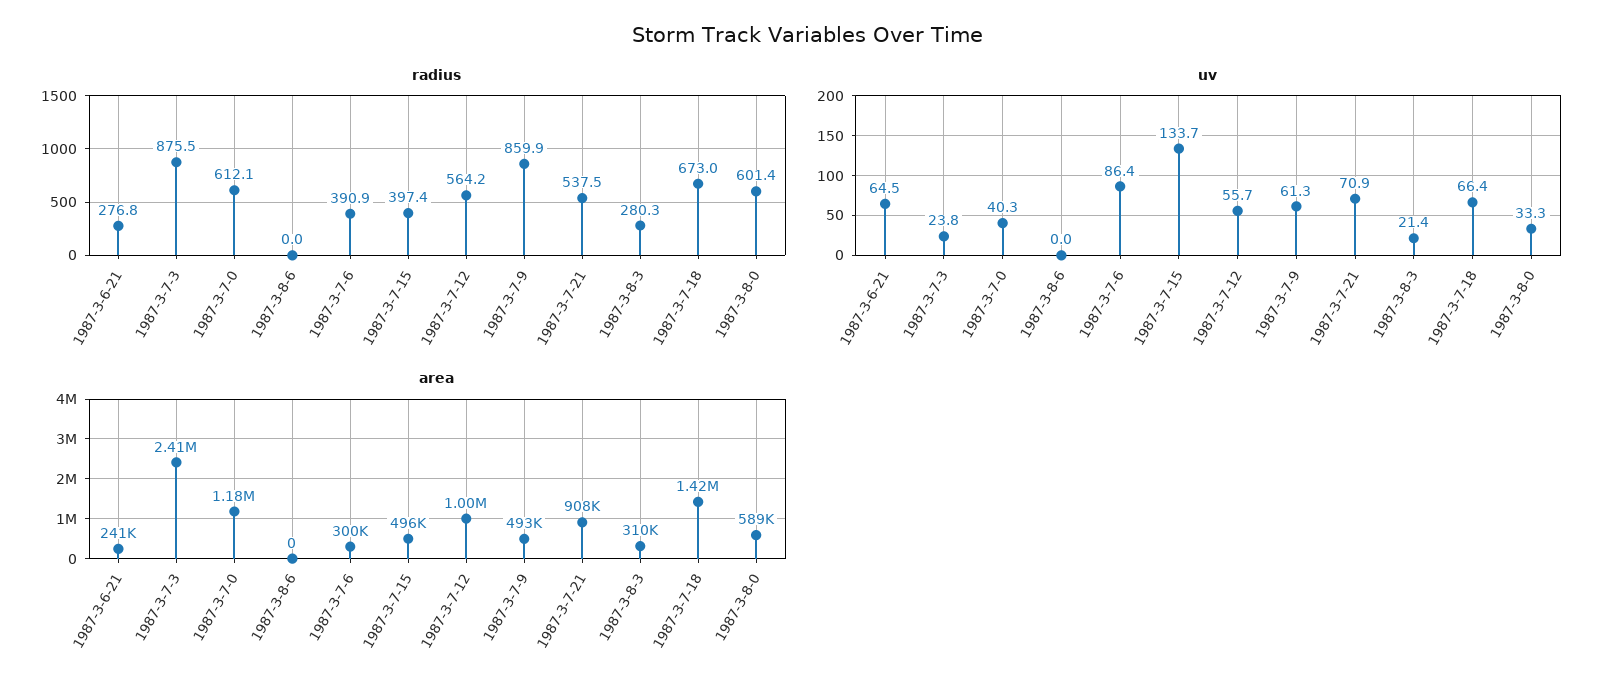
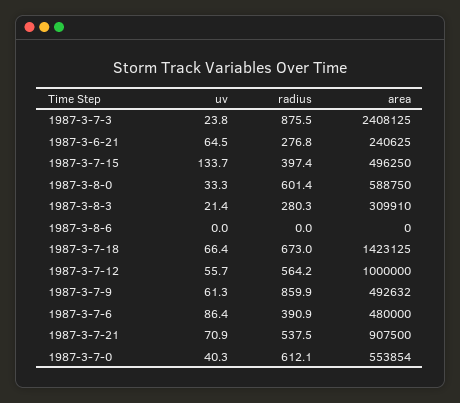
  {
    "radius": {
      "1987-3-6-21": 276.8,
      "1987-3-7-3": 875.5,
      "1987-3-7-0": 612.1,
      "1987-3-8-6": 0,
      "1987-3-7-6": 390.9,
      "1987-3-7-15": 397.4,
      "1987-3-7-12": 564.2,
      "1987-3-7-9": 859.9,
      "1987-3-7-21": 537.5,
      "1987-3-8-3": 280.3,
      "1987-3-7-18": 673,
      "1987-3-8-0": 601.4
    },
    "uv": {
      "1987-3-6-21": 64.5,
      "1987-3-7-3": 23.8,
      "1987-3-7-0": 40.3,
      "1987-3-8-6": 0,
      "1987-3-7-6": 86.4,
      "1987-3-7-15": 133.7,
      "1987-3-7-12": 55.7,
      "1987-3-7-9": 61.3,
      "1987-3-7-21": 70.9,
      "1987-3-8-3": 21.4,
      "1987-3-7-18": 66.4,
      "1987-3-8-0": 33.3
    },
    "area": {
      "1987-3-6-21": 240625,
      "1987-3-7-3": 2408125,
-     "1987-3-7-0": 1180000,
+     "1987-3-7-0": 553854,
      "1987-3-8-6": 0,
-     "1987-3-7-6": 300000,
+     "1987-3-7-6": 480000,
      "1987-3-7-15": 496250,
      "1987-3-7-12": 1000000,
      "1987-3-7-9": 492632,
      "1987-3-7-21": 907500,
      "1987-3-8-3": 309910,
      "1987-3-7-18": 1423125,
      "1987-3-8-0": 588750
    }
  }

